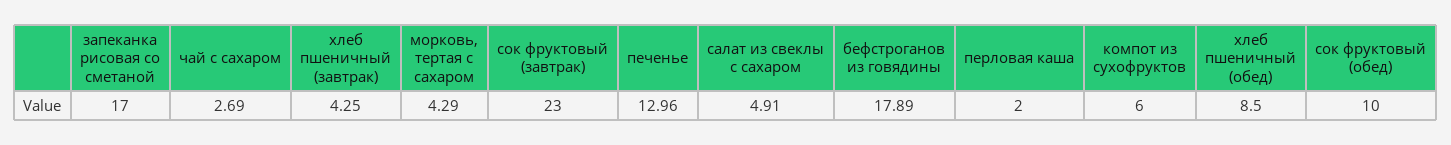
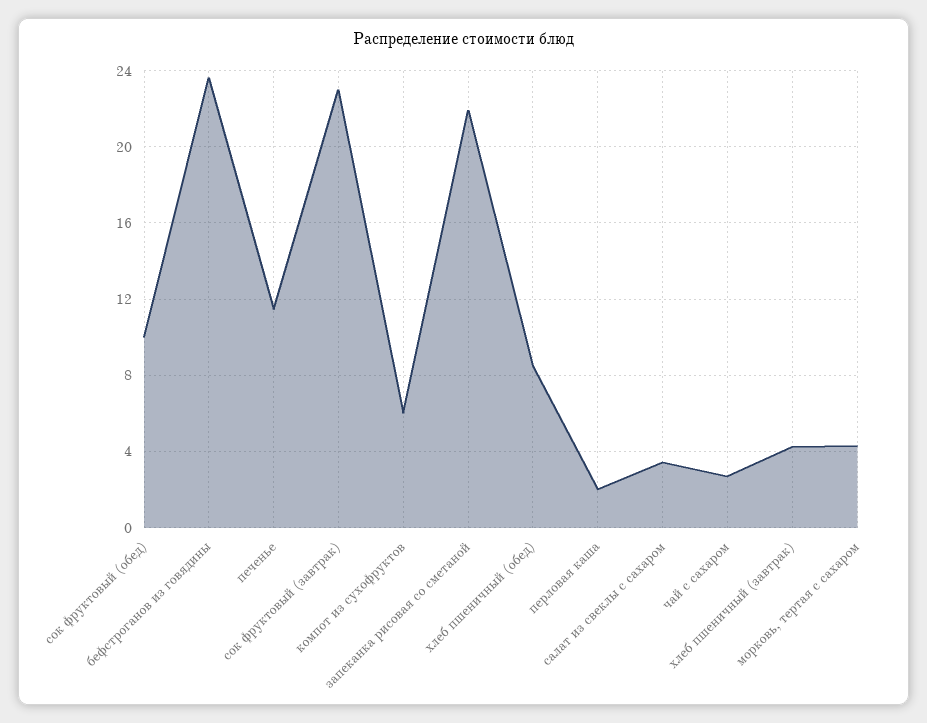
  {
-   "запеканка рисовая со сметаной": 17,
+   "запеканка рисовая со сметаной": 22,
    "чай с сахаром": 2.69,
    "хлеб пшеничный (завтрак)": 4.25,
    "морковь, тертая с сахаром": 4.29,
    "сок фруктовый (завтрак)": 23,
-   "печенье": 12.96,
+   "печенье": 11.5,
-   "салат из свеклы с сахаром": 4.91,
+   "салат из свеклы с сахаром": 3.5,
-   "бефстроганов из говядины": 17.89,
+   "бефстроганов из говядины": 23.5,
    "перловая каша": 2,
    "компот из сухофруктов": 6,
    "хлеб пшеничный (обед)": 8.5,
    "сок фруктовый (обед)": 10
  }

